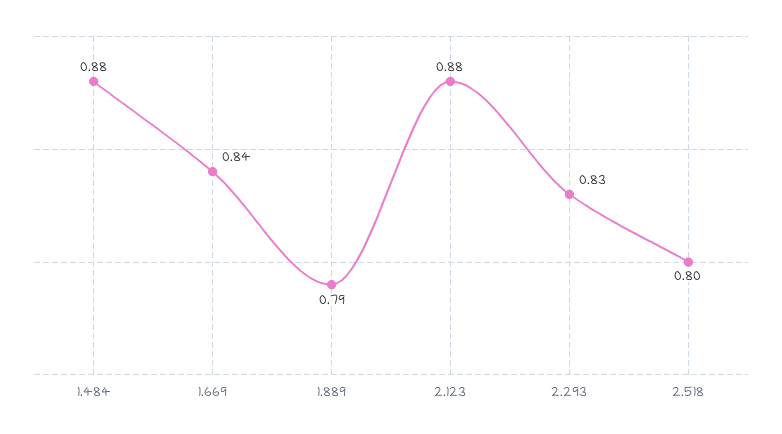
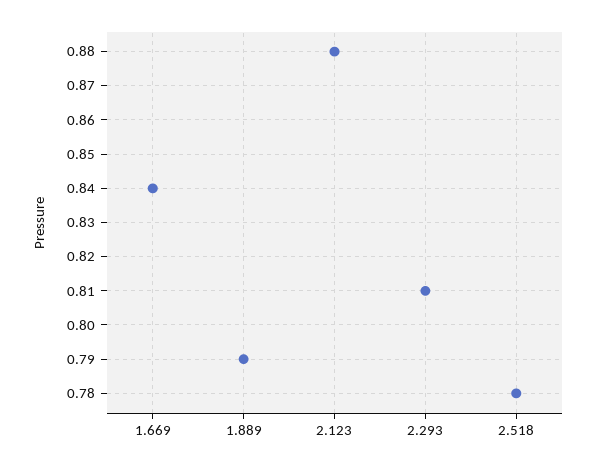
  {
-   "1.484": 0.88,
    "1.669": 0.84,
    "1.889": 0.79,
    "2.123": 0.88,
-   "2.293": 0.83,
+   "2.293": 0.81,
-   "2.518": 0.8
+   "2.518": 0.78
  }

